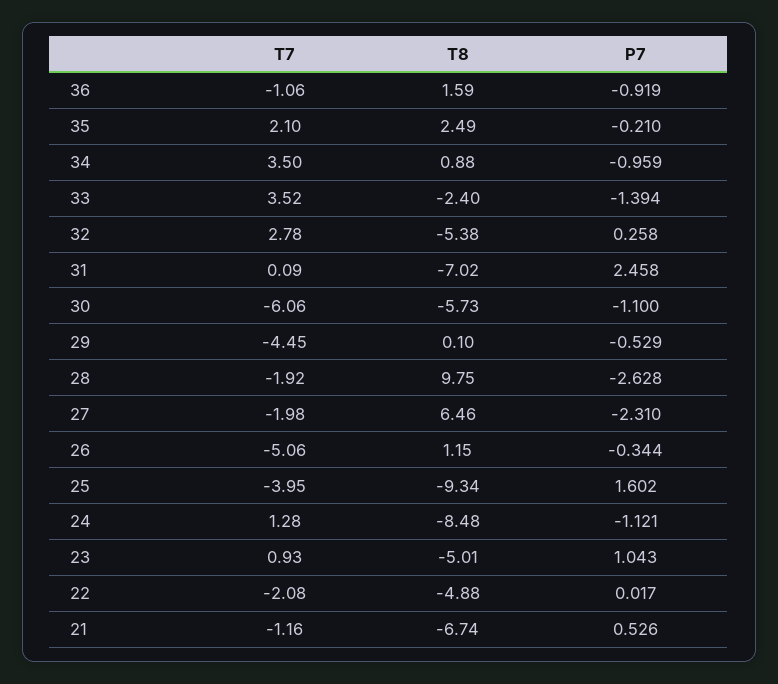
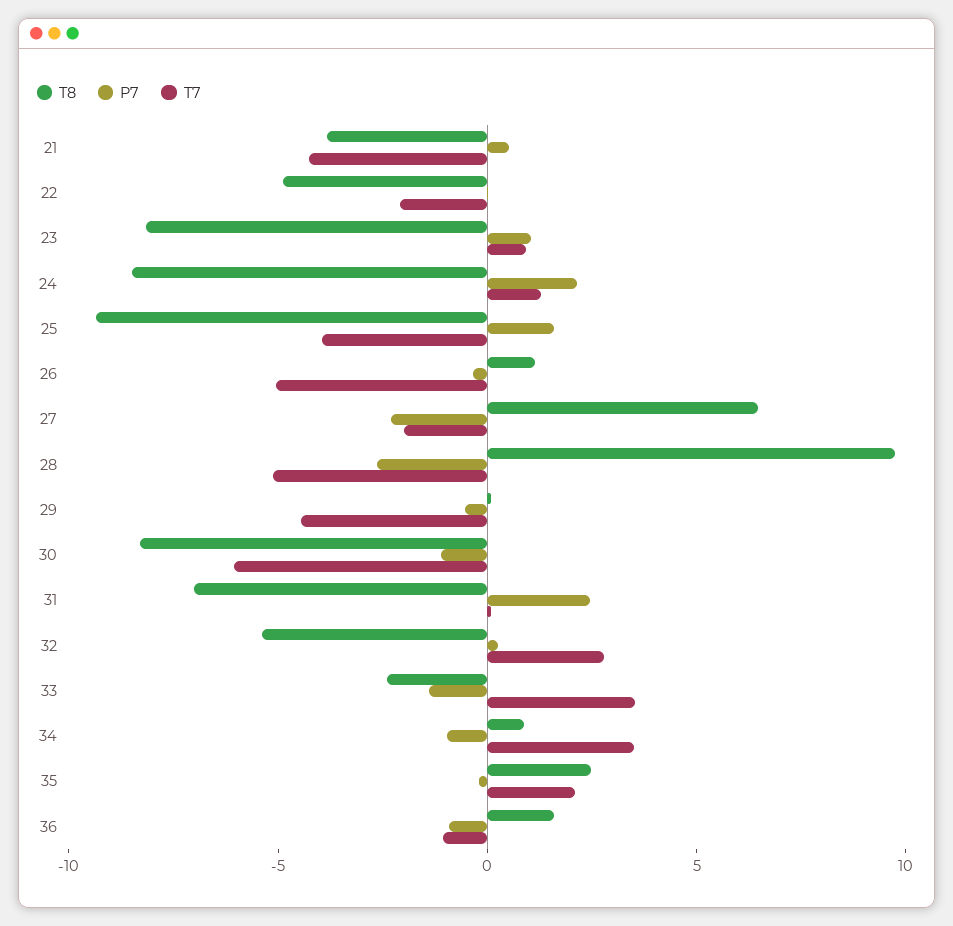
  {
    "T7": {
      "36": -1.06,
      "35": 2.1,
      "34": 3.5,
      "33": 3.52,
      "32": 2.78,
      "31": 0.09,
      "30": -6.06,
      "29": -4.45,
-     "28": -1.92,
+     "28": -5,
      "27": -1.98,
      "26": -5.06,
      "25": -3.95,
      "24": 1.28,
      "23": 0.93,
      "22": -2.08,
-     "21": -1.16
+     "21": -4
    },
    "T8": {
      "36": 1.59,
      "35": 2.49,
      "34": 0.88,
      "33": -2.4,
      "32": -5.38,
      "31": -7.02,
-     "30": -5.73,
+     "30": -8,
      "29": 0.1,
      "28": 9.75,
      "27": 6.46,
      "26": 1.15,
      "25": -9.34,
      "24": -8.48,
-     "23": -5.01,
+     "23": -8,
      "22": -4.88,
-     "21": -6.74
+     "21": -4
    },
    "P7": {
      "36": -0.919,
      "35": -0.21,
      "34": -0.959,
      "33": -1.394,
      "32": 0.258,
      "31": 2.458,
      "30": -1.1,
      "29": -0.529,
      "28": -2.628,
      "27": -2.31,
      "26": -0.344,
      "25": 1.602,
-     "24": -1.121,
+     "24": 2,
      "23": 1.043,
      "22": 0.017,
      "21": 0.526
    }
  }

